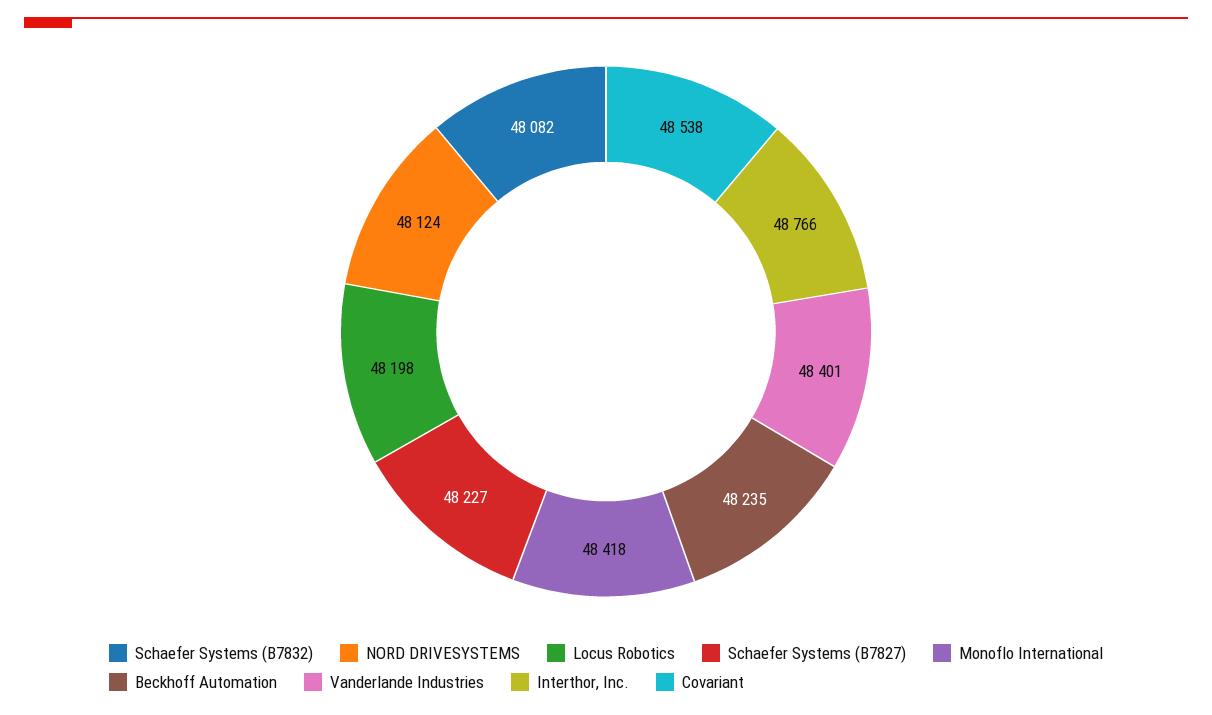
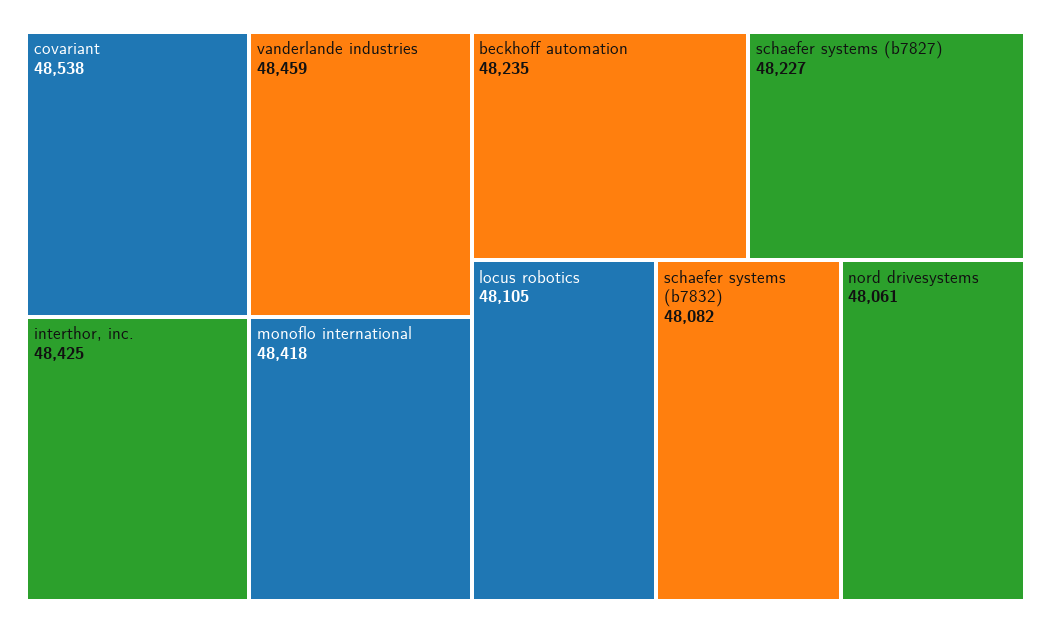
  {
    "Schaefer Systems (B7832)": 48082,
-   "NORD DRIVESYSTEMS": 48124,
+   "NORD DRIVESYSTEMS": 48061,
-   "Locus Robotics": 48198,
+   "Locus Robotics": 48105,
    "Schaefer Systems (B7827)": 48227,
    "Monoflo International": 48418,
    "Beckhoff Automation": 48235,
-   "Vanderlande Industries": 48401,
+   "Vanderlande Industries": 48459,
-   "Interthor, Inc.": 48766,
+   "Interthor, Inc.": 48425,
    "Covariant": 48538
  }

